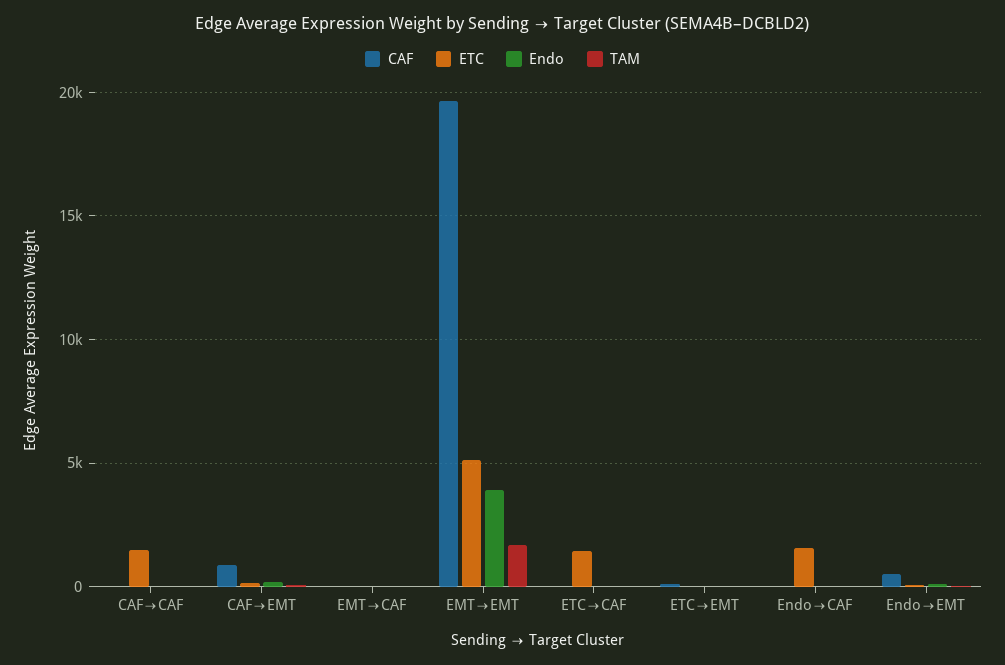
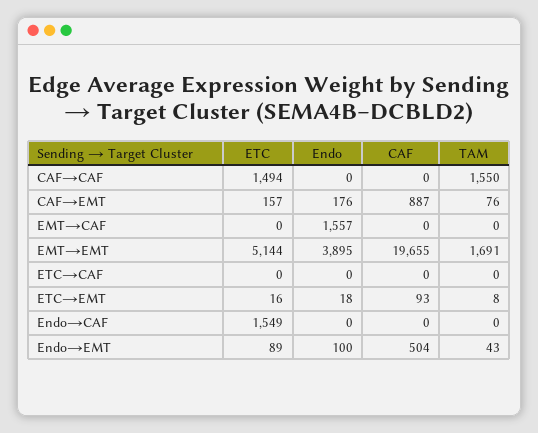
  {
    "CAF": {
      "CAF→CAF": 0,
      "CAF→EMT": 887,
      "EMT→CAF": 0,
      "EMT→EMT": 19655,
      "ETC→CAF": 0,
      "ETC→EMT": 93,
      "Endo→CAF": 0,
      "Endo→EMT": 504
    },
    "ETC": {
      "CAF→CAF": 1494,
      "CAF→EMT": 157,
      "EMT→CAF": 0,
      "EMT→EMT": 5144,
-     "ETC→CAF": 1500,
+     "ETC→CAF": 0,
      "ETC→EMT": 16,
      "Endo→CAF": 1549,
      "Endo→EMT": 89
    },
    "Endo": {
      "CAF→CAF": 0,
      "CAF→EMT": 176,
-     "EMT→CAF": 0,
+     "EMT→CAF": 1557,
      "EMT→EMT": 3895,
      "ETC→CAF": 0,
      "ETC→EMT": 18,
      "Endo→CAF": 0,
      "Endo→EMT": 100
    },
    "TAM": {
-     "CAF→CAF": 0,
+     "CAF→CAF": 1550,
      "CAF→EMT": 76,
      "EMT→CAF": 0,
      "EMT→EMT": 1691,
      "ETC→CAF": 0,
      "ETC→EMT": 8,
      "Endo→CAF": 0,
      "Endo→EMT": 43
    }
  }

